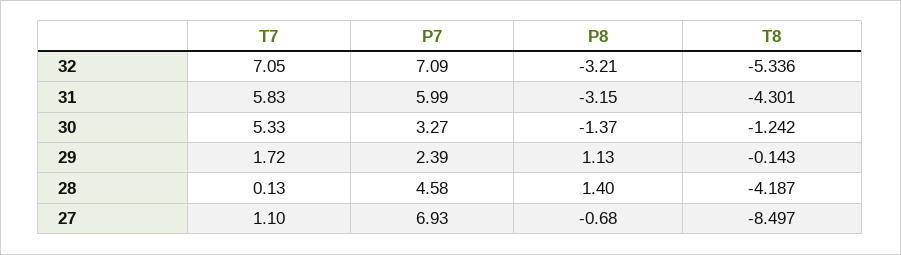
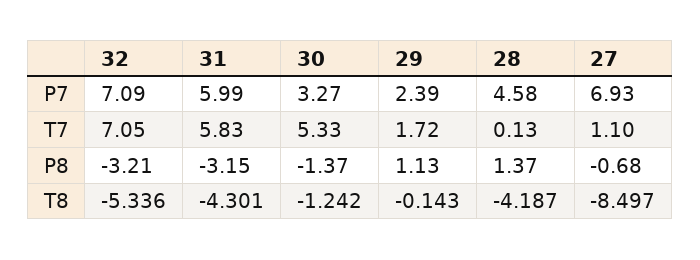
  {
    "T7": {
      "32": 7.05,
      "31": 5.83,
      "30": 5.33,
      "29": 1.72,
      "28": 0.13,
      "27": 1.1
    },
    "P7": {
      "32": 7.09,
      "31": 5.99,
      "30": 3.27,
      "29": 2.39,
      "28": 4.58,
      "27": 6.93
    },
    "P8": {
      "32": -3.21,
      "31": -3.15,
      "30": -1.37,
      "29": 1.13,
-     "28": 1.4,
+     "28": 1.37,
      "27": -0.68
    },
    "T8": {
      "32": -5.336,
      "31": -4.301,
      "30": -1.242,
      "29": -0.143,
      "28": -4.187,
      "27": -8.497
    }
  }

